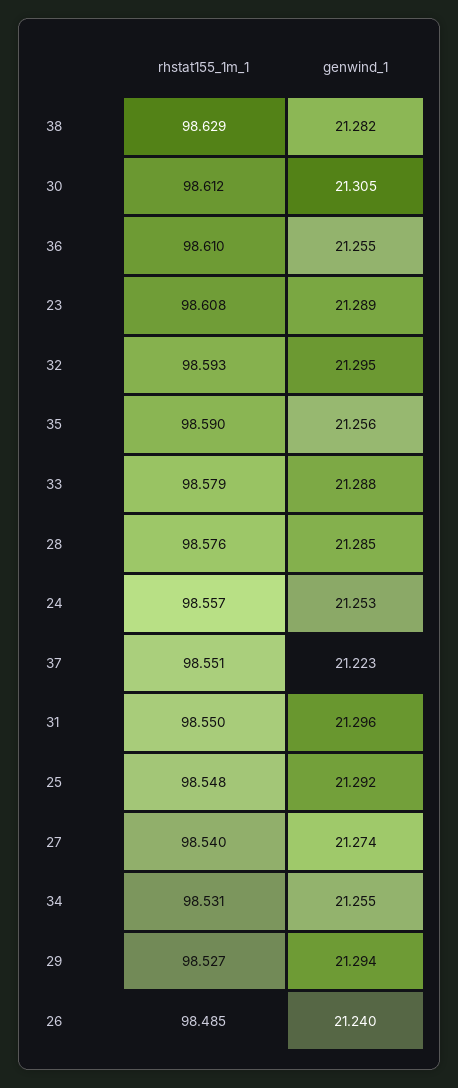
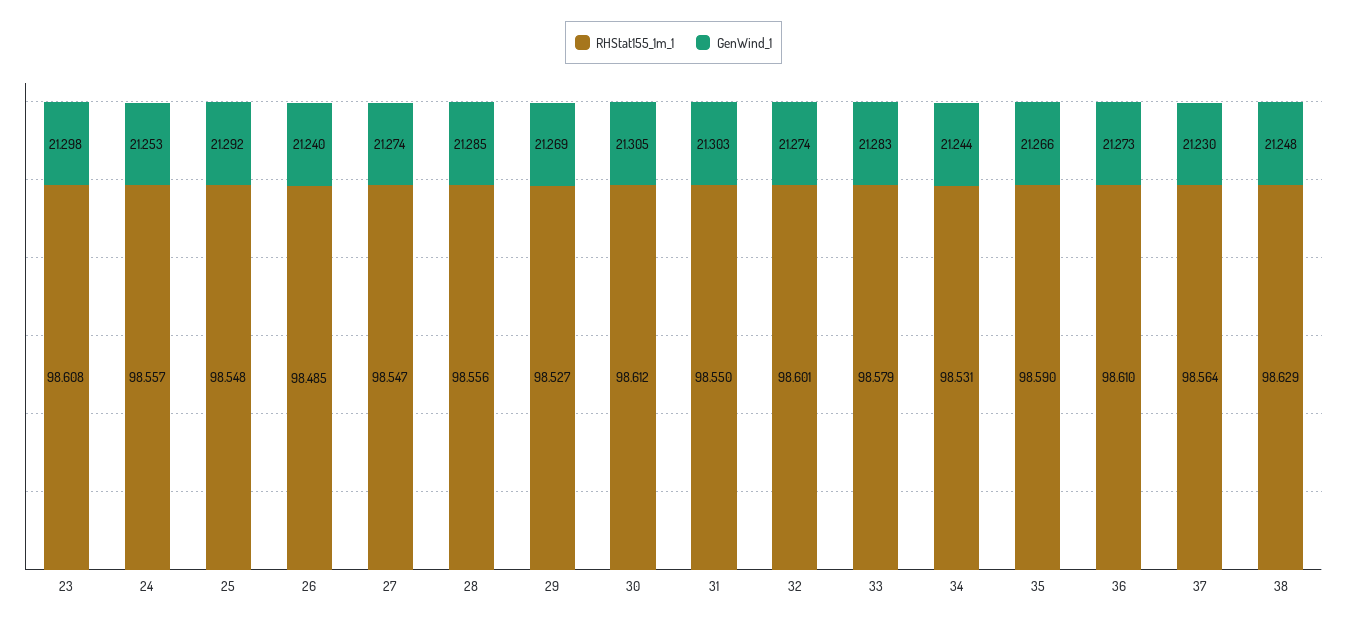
  {
    "rhstat155_1m_1": {
      "38": 98.629,
      "30": 98.612,
      "36": 98.61,
      "23": 98.608,
-     "32": 98.593,
+     "32": 98.601,
      "35": 98.59,
      "33": 98.579,
-     "28": 98.576,
+     "28": 98.556,
      "24": 98.557,
-     "37": 98.551,
+     "37": 98.564,
      "31": 98.55,
      "25": 98.548,
-     "27": 98.54,
+     "27": 98.547,
      "34": 98.531,
      "29": 98.527,
      "26": 98.485
    },
    "genwind_1": {
-     "38": 21.282,
+     "38": 21.248,
      "30": 21.305,
-     "36": 21.255,
+     "36": 21.273,
-     "23": 21.289,
+     "23": 21.298,
-     "32": 21.295,
+     "32": 21.274,
-     "35": 21.256,
+     "35": 21.266,
-     "33": 21.288,
+     "33": 21.283,
      "28": 21.285,
      "24": 21.253,
-     "37": 21.223,
+     "37": 21.23,
-     "31": 21.296,
+     "31": 21.303,
      "25": 21.292,
      "27": 21.274,
-     "34": 21.255,
+     "34": 21.244,
-     "29": 21.294,
+     "29": 21.269,
      "26": 21.24
    }
  }

